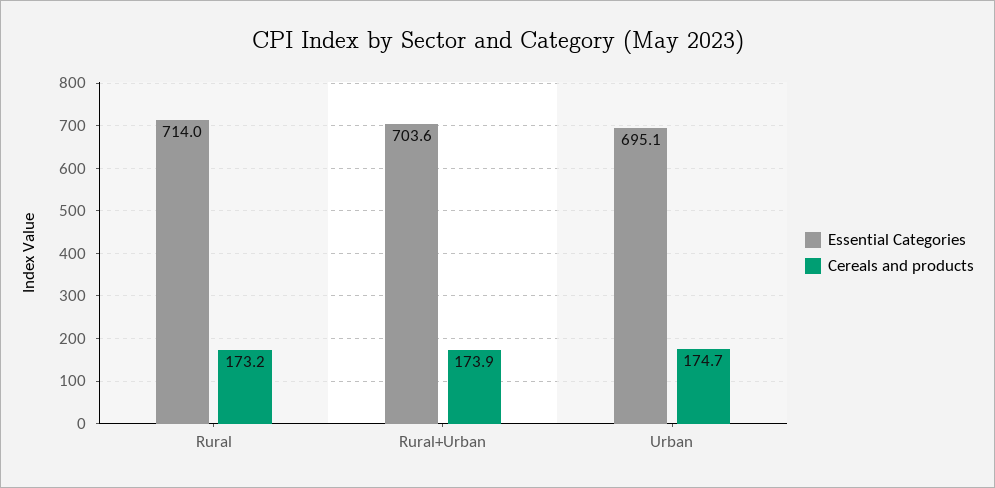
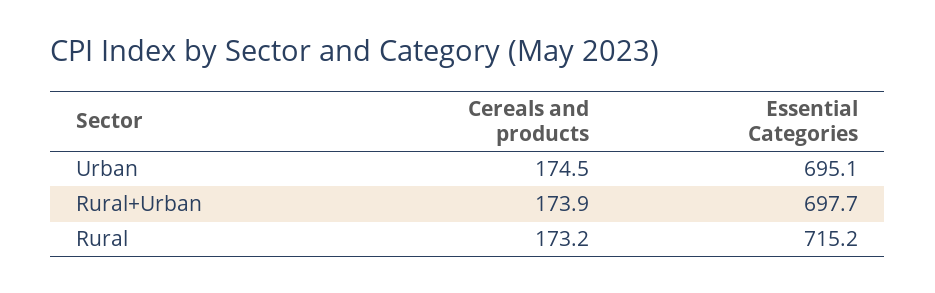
  {
    "Essential Categories": {
-     "Rural": 714,
+     "Rural": 715.2,
-     "Rural+Urban": 703.6,
+     "Rural+Urban": 697.7,
      "Urban": 695.1
    },
    "Cereals and products": {
      "Rural": 173.2,
      "Rural+Urban": 173.9,
-     "Urban": 174.7
+     "Urban": 174.5
    }
  }

